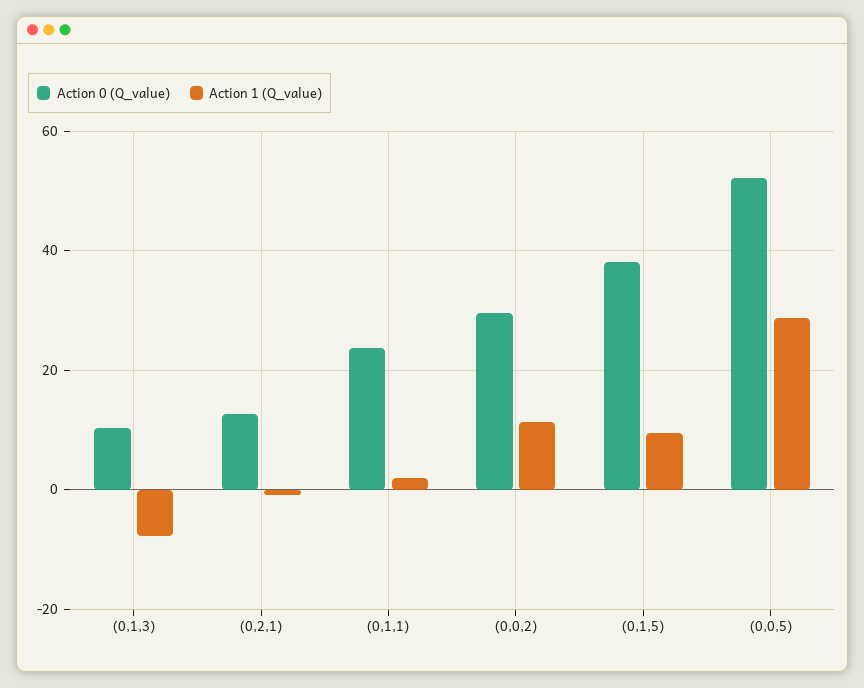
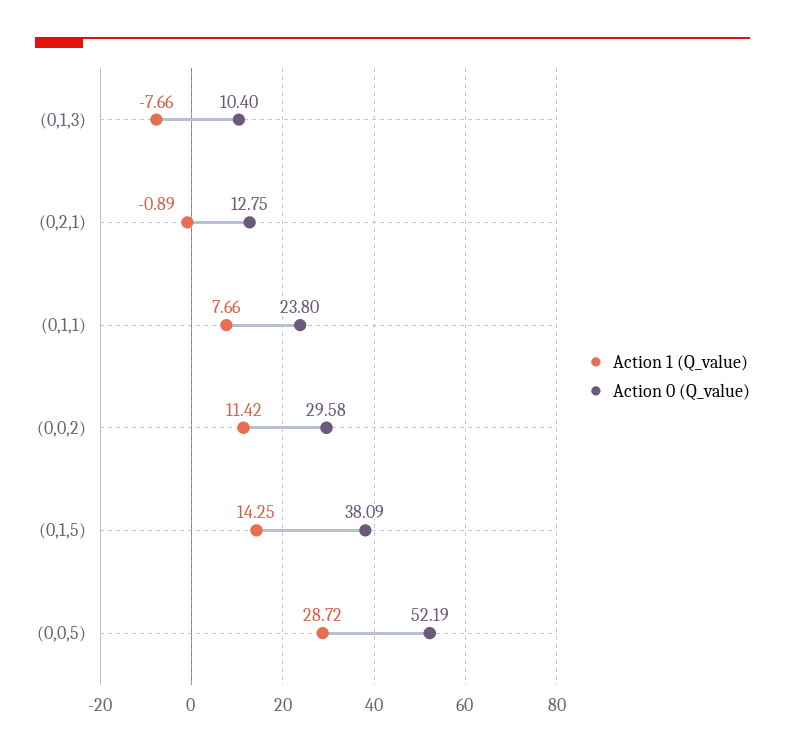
  {
    "Action 0 (Q_value)": {
      "(0,1,3)": 10.4,
      "(0,2,1)": 12.75,
      "(0,1,1)": 23.8,
      "(0,0,2)": 29.58,
      "(0,1,5)": 38.09,
      "(0,0,5)": 52.19
    },
    "Action 1 (Q_value)": {
      "(0,1,3)": -7.66,
      "(0,2,1)": -0.89,
-     "(0,1,1)": 2,
+     "(0,1,1)": 7.66,
      "(0,0,2)": 11.42,
-     "(0,1,5)": 10,
+     "(0,1,5)": 14.25,
      "(0,0,5)": 28.72
    }
  }

